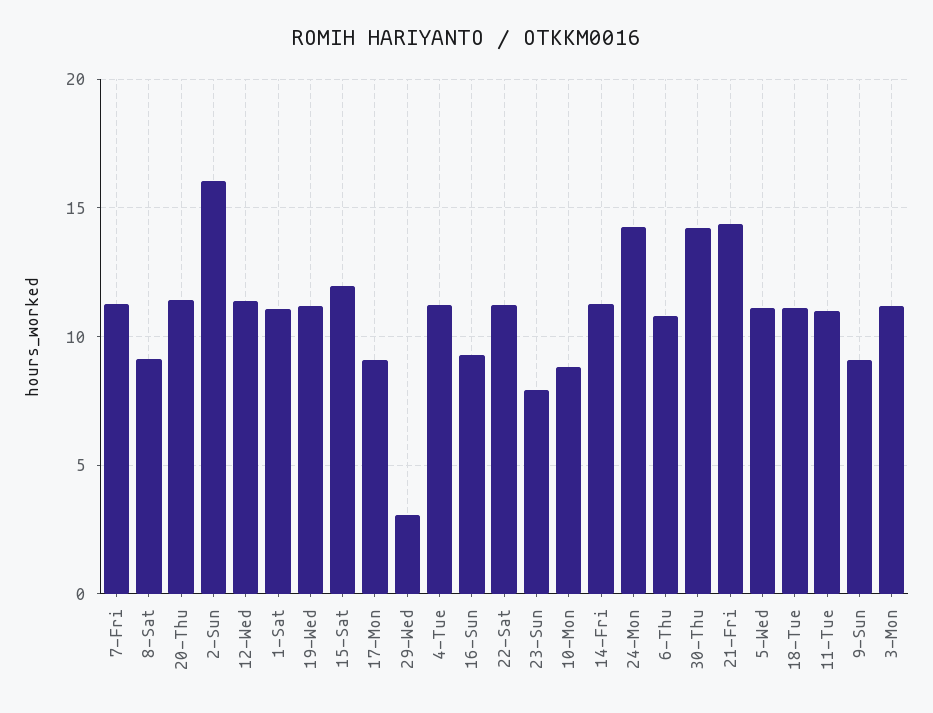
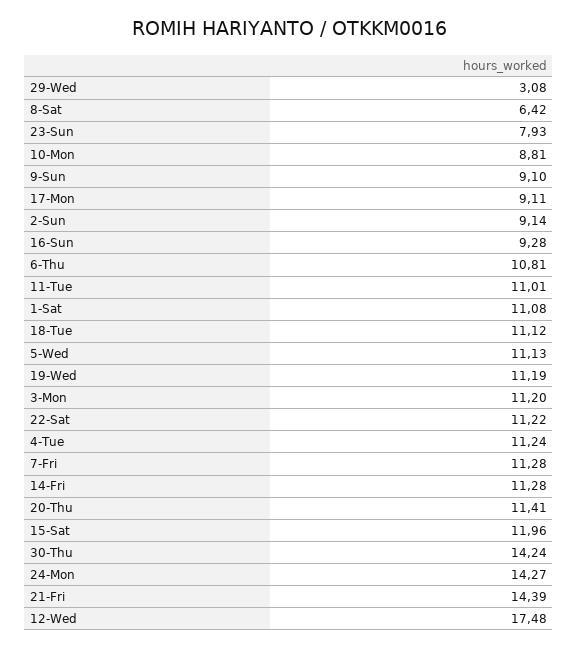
  {
    "7-Fri": 11.28,
-   "8-Sat": 9,
+   "8-Sat": 6.42,
    "20-Thu": 11.41,
-   "2-Sun": 16,
+   "2-Sun": 9.14,
-   "12-Wed": 11.5,
+   "12-Wed": 17.48,
    "1-Sat": 11.08,
    "19-Wed": 11.19,
    "15-Sat": 11.96,
    "17-Mon": 9.11,
    "29-Wed": 3.08,
    "4-Tue": 11.24,
    "16-Sun": 9.28,
    "22-Sat": 11.22,
    "23-Sun": 7.93,
    "10-Mon": 8.81,
    "14-Fri": 11.28,
    "24-Mon": 14.27,
    "6-Thu": 10.81,
    "30-Thu": 14.24,
    "21-Fri": 14.39,
    "5-Wed": 11.13,
    "18-Tue": 11.12,
    "11-Tue": 11.01,
    "9-Sun": 9.1,
    "3-Mon": 11.2
  }

